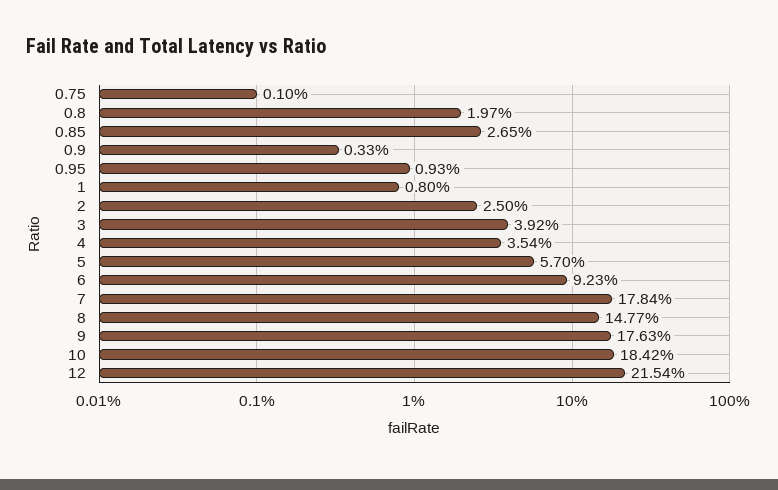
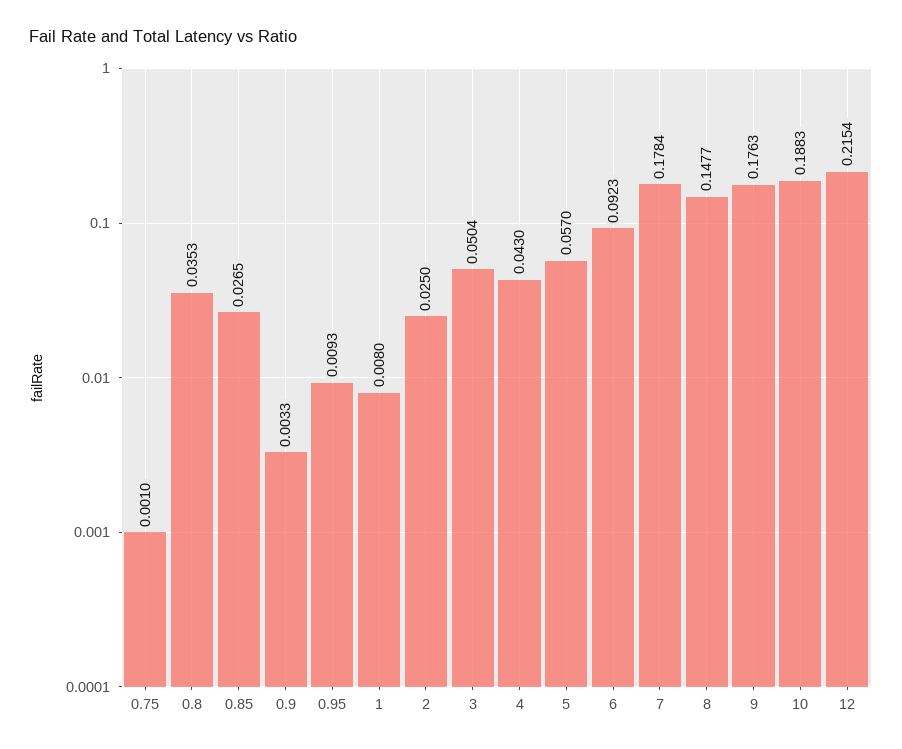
  {
    "0.75": 0.001,
-   "0.8": 0.0197,
+   "0.8": 0.0353,
    "0.85": 0.0265,
    "0.9": 0.0033,
    "0.95": 0.0093,
    "1": 0.008,
    "2": 0.025,
-   "3": 0.0392,
+   "3": 0.0504,
-   "4": 0.0354,
+   "4": 0.043,
    "5": 0.057,
    "6": 0.0923,
    "7": 0.1784,
    "8": 0.1477,
    "9": 0.1763,
-   "10": 0.1842,
+   "10": 0.1883,
    "12": 0.2154
  }

